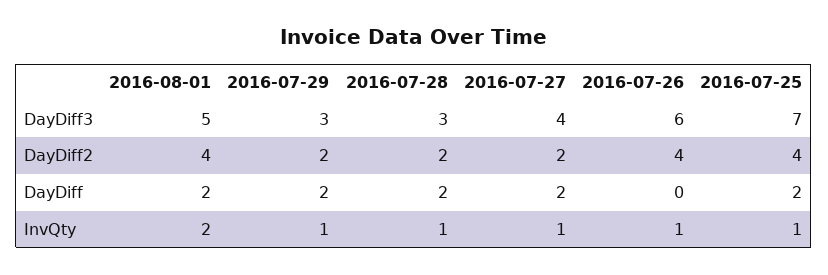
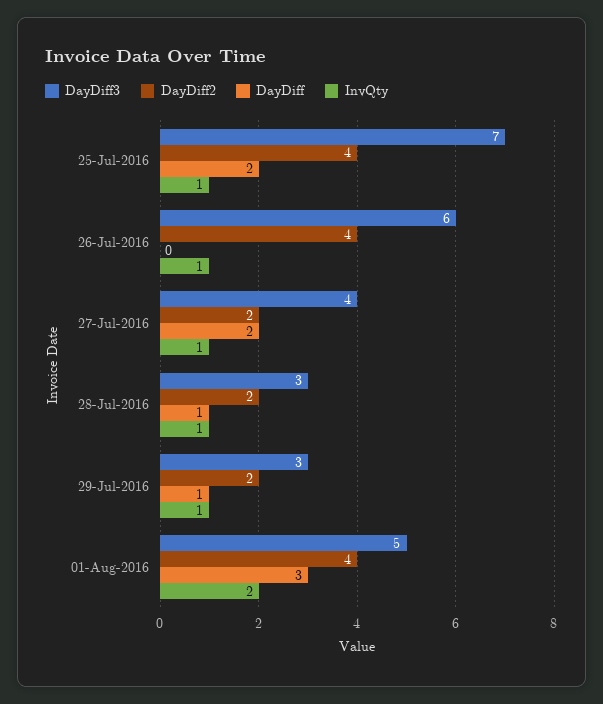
  {
    "DayDiff3": {
      "2016-08-01": 5,
      "2016-07-29": 3,
      "2016-07-28": 3,
      "2016-07-27": 4,
      "2016-07-26": 6,
      "2016-07-25": 7
    },
    "DayDiff2": {
      "2016-08-01": 4,
      "2016-07-29": 2,
      "2016-07-28": 2,
      "2016-07-27": 2,
      "2016-07-26": 4,
      "2016-07-25": 4
    },
    "DayDiff": {
-     "2016-08-01": 2,
+     "2016-08-01": 3,
-     "2016-07-29": 2,
+     "2016-07-29": 1,
-     "2016-07-28": 2,
+     "2016-07-28": 1,
      "2016-07-27": 2,
      "2016-07-26": 0,
      "2016-07-25": 2
    },
    "InvQty": {
      "2016-08-01": 2,
      "2016-07-29": 1,
      "2016-07-28": 1,
      "2016-07-27": 1,
      "2016-07-26": 1,
      "2016-07-25": 1
    }
  }

